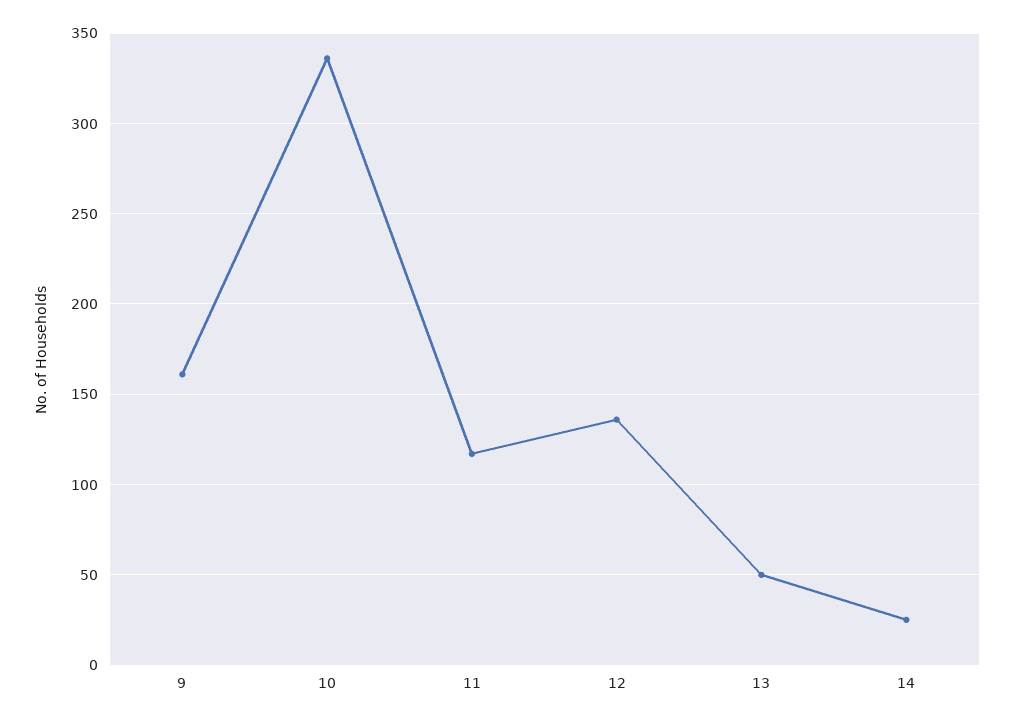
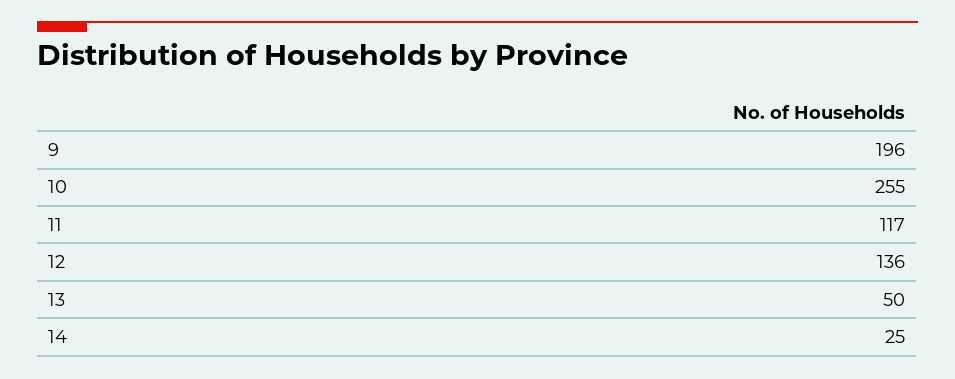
  {
-   "9": 160,
+   "9": 196,
-   "10": 335,
+   "10": 255,
    "11": 117,
    "12": 136,
    "13": 50,
    "14": 25
  }

